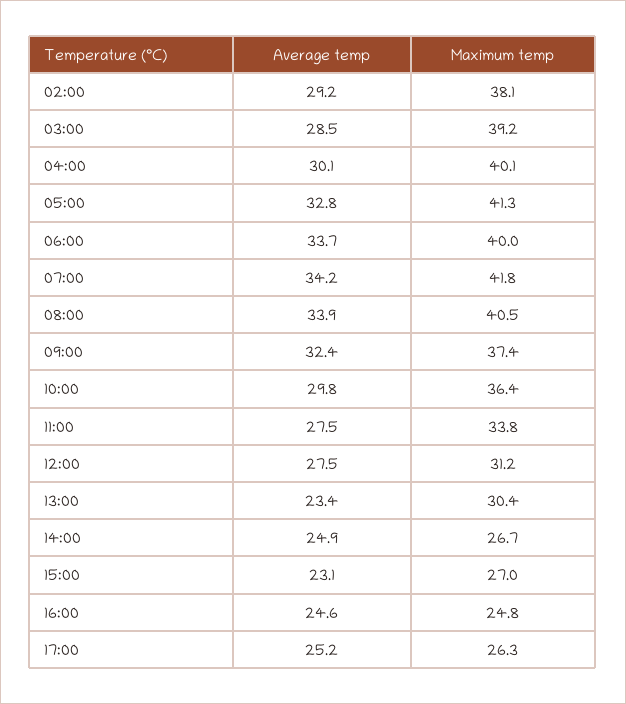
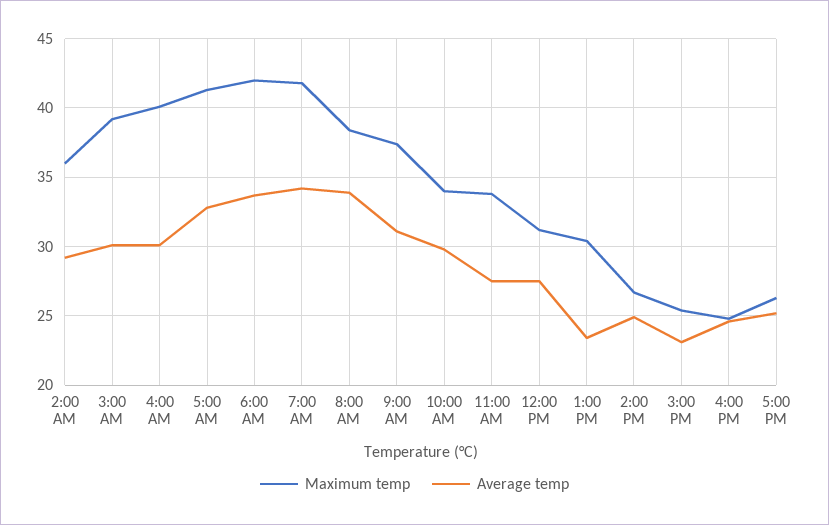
  {
    "Average temp": {
      "02:00": 29.2,
-     "03:00": 28.5,
+     "03:00": 30,
      "04:00": 30.1,
      "05:00": 32.8,
      "06:00": 33.7,
      "07:00": 34.2,
      "08:00": 33.9,
-     "09:00": 32.4,
+     "09:00": 31,
      "10:00": 29.8,
      "11:00": 27.5,
      "12:00": 27.5,
      "13:00": 23.4,
      "14:00": 24.9,
      "15:00": 23.1,
      "16:00": 24.6,
      "17:00": 25.2
    },
    "Maximum temp": {
-     "02:00": 38.1,
+     "02:00": 36,
      "03:00": 39.2,
      "04:00": 40.1,
      "05:00": 41.3,
-     "06:00": 40,
+     "06:00": 42,
      "07:00": 41.8,
-     "08:00": 40.5,
+     "08:00": 38.5,
      "09:00": 37.4,
-     "10:00": 36.4,
+     "10:00": 34,
      "11:00": 33.8,
      "12:00": 31.2,
      "13:00": 30.4,
      "14:00": 26.7,
-     "15:00": 27,
+     "15:00": 25.5,
      "16:00": 24.8,
      "17:00": 26.3
    }
  }

